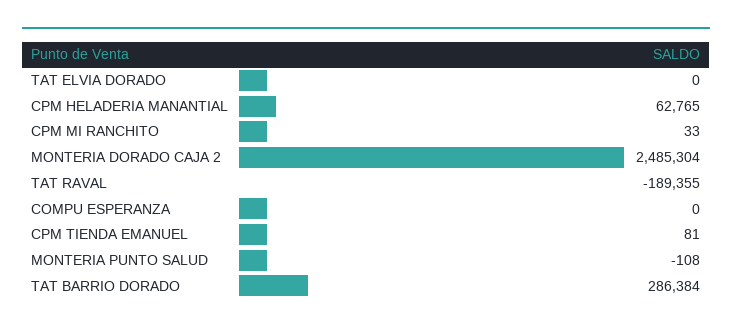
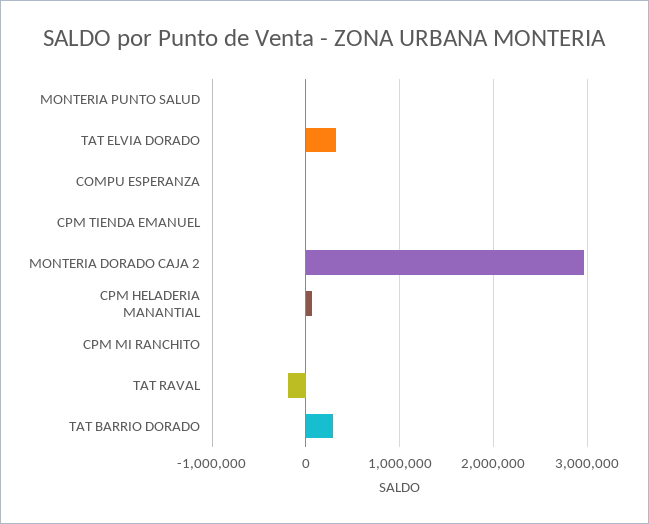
  {
-   "TAT ELVIA DORADO": 0,
+   "TAT ELVIA DORADO": 300000,
    "CPM HELADERIA MANANTIAL": 62765,
    "CPM MI RANCHITO": 33,
-   "MONTERIA DORADO CAJA 2": 2485304,
+   "MONTERIA DORADO CAJA 2": 3000000,
    "TAT RAVAL": -189355,
    "COMPU ESPERANZA": 0,
    "CPM TIENDA EMANUEL": 81,
    "MONTERIA PUNTO SALUD": -108,
    "TAT BARRIO DORADO": 286384
  }

